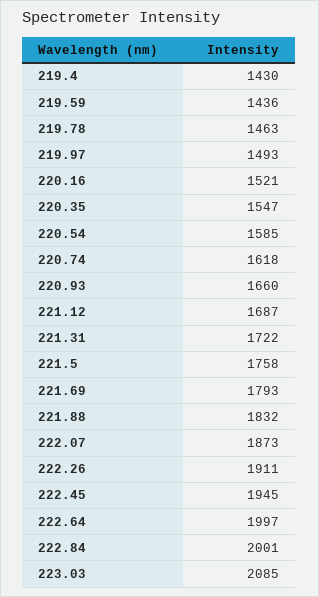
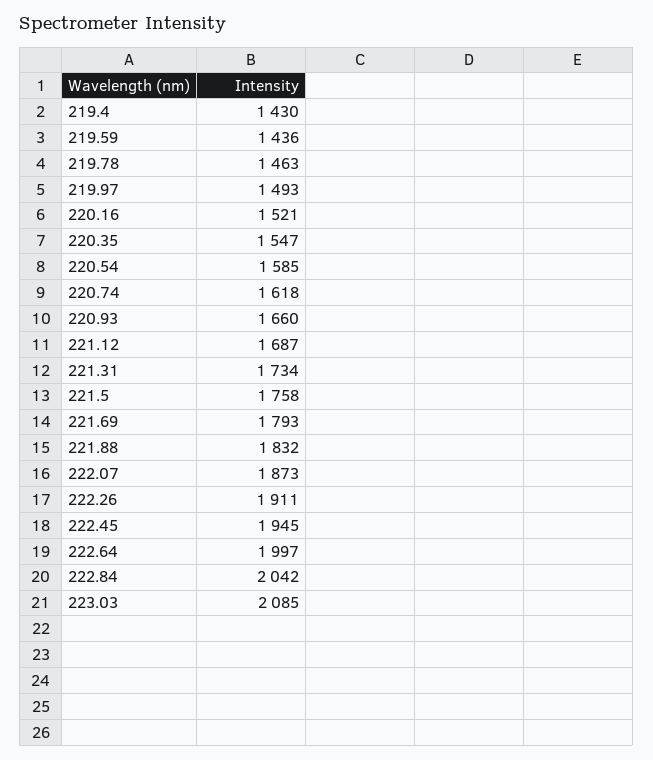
  {
    "219.4": 1430,
    "219.59": 1436,
    "219.78": 1463,
    "219.97": 1493,
    "220.16": 1521,
    "220.35": 1547,
    "220.54": 1585,
    "220.74": 1618,
    "220.93": 1660,
    "221.12": 1687,
-   "221.31": 1722,
+   "221.31": 1734,
    "221.5": 1758,
    "221.69": 1793,
    "221.88": 1832,
    "222.07": 1873,
    "222.26": 1911,
    "222.45": 1945,
    "222.64": 1997,
-   "222.84": 2001,
+   "222.84": 2042,
    "223.03": 2085
  }

